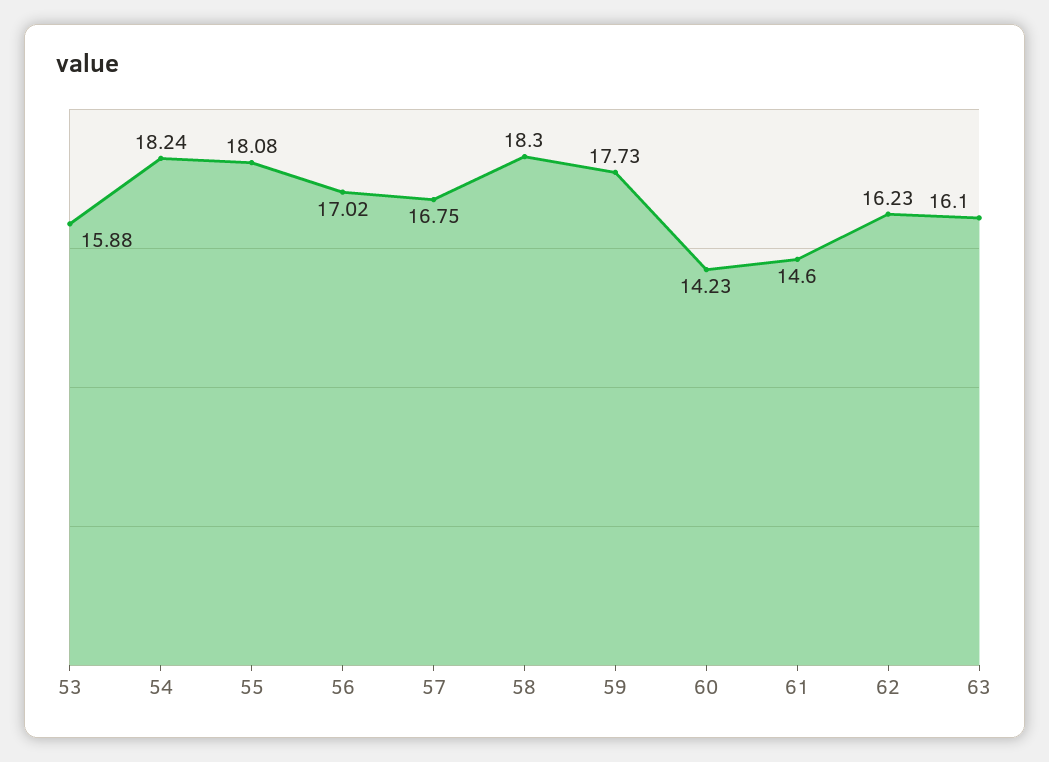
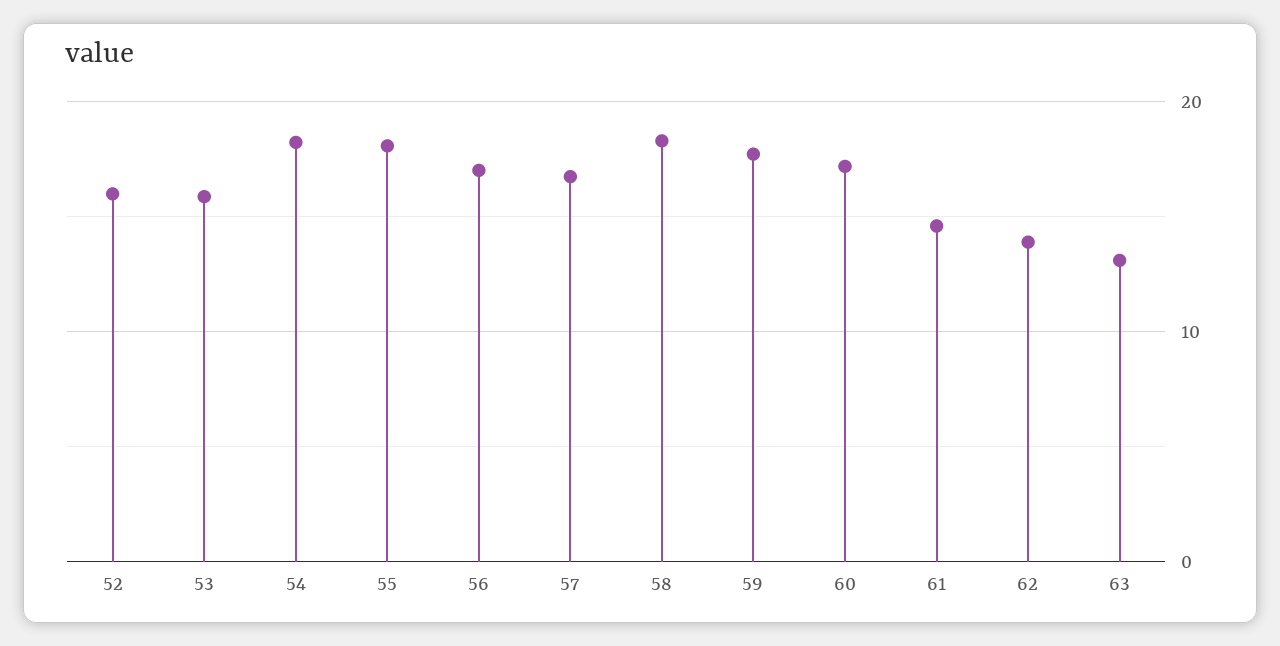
  {
    "53": 15.88,
    "54": 18.24,
    "55": 18.08,
    "56": 17.02,
    "57": 16.75,
    "58": 18.3,
    "59": 17.73,
-   "60": 14.23,
+   "60": 17,
    "61": 14.6,
-   "62": 16.23,
+   "62": 14,
-   "63": 16.1
+   "63": 13,
+   "52": 16
  }

